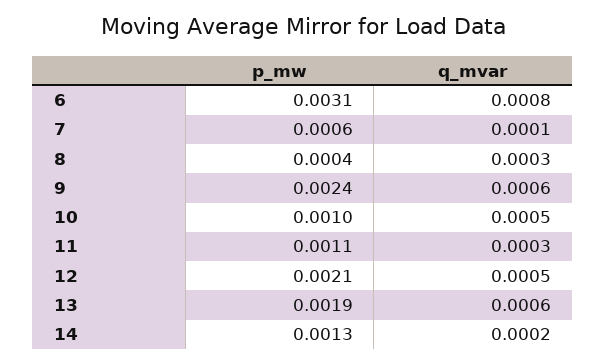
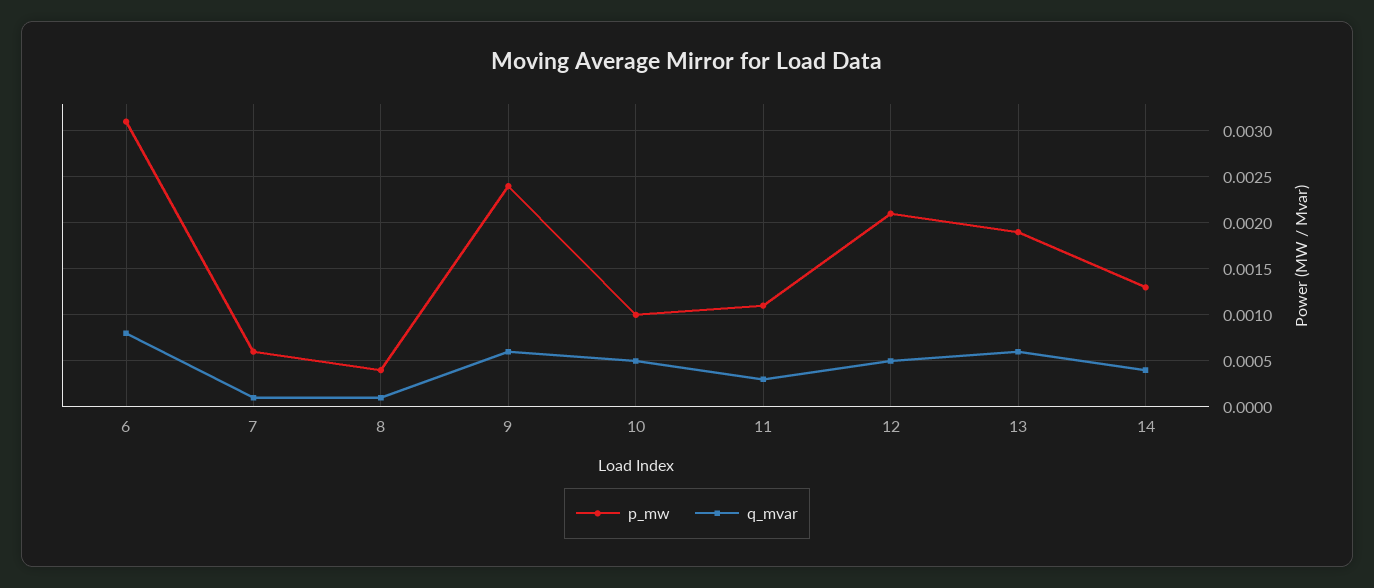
  {
    "p_mw": {
      "6": 0.0031,
      "7": 0.0006,
      "8": 0.0004,
      "9": 0.0024,
      "10": 0.001,
      "11": 0.0011,
      "12": 0.0021,
      "13": 0.0019,
      "14": 0.0013
    },
    "q_mvar": {
      "6": 0.0008,
      "7": 0.0001,
-     "8": 0.0003,
+     "8": 0.0001,
      "9": 0.0006,
      "10": 0.0005,
      "11": 0.0003,
      "12": 0.0005,
      "13": 0.0006,
-     "14": 0.0002
+     "14": 0.0004
    }
  }

